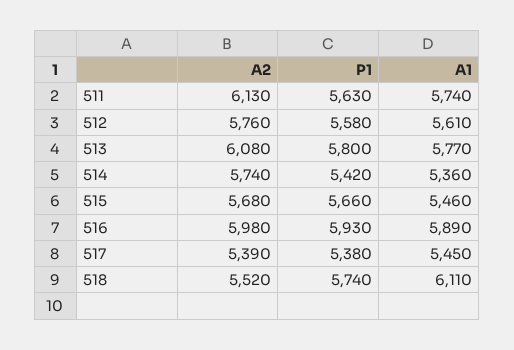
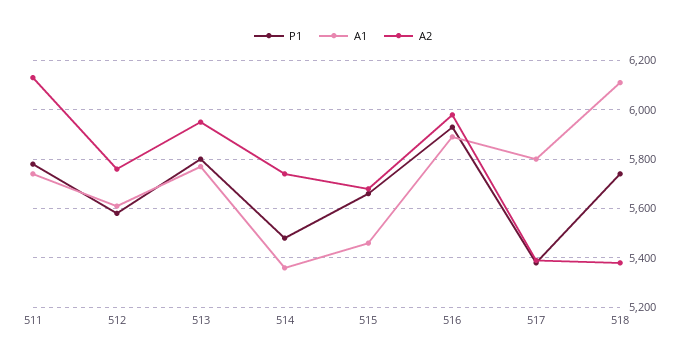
  {
    "A2": {
      "511": 6130,
      "512": 5760,
-     "513": 6080,
+     "513": 5950,
      "514": 5740,
      "515": 5680,
      "516": 5980,
      "517": 5390,
-     "518": 5520
+     "518": 5375
    },
    "P1": {
-     "511": 5630,
+     "511": 5775,
      "512": 5580,
      "513": 5800,
-     "514": 5420,
+     "514": 5475,
      "515": 5660,
      "516": 5930,
      "517": 5380,
      "518": 5740
    },
    "A1": {
      "511": 5740,
      "512": 5610,
      "513": 5770,
      "514": 5360,
      "515": 5460,
      "516": 5890,
-     "517": 5450,
+     "517": 5800,
      "518": 6110
    }
  }

